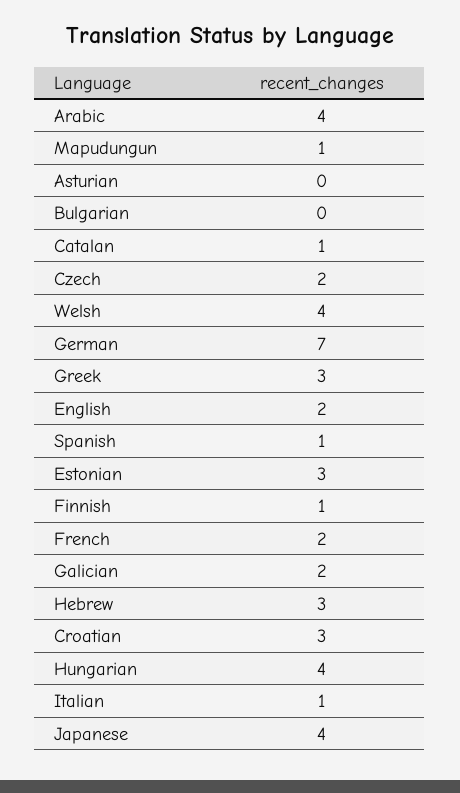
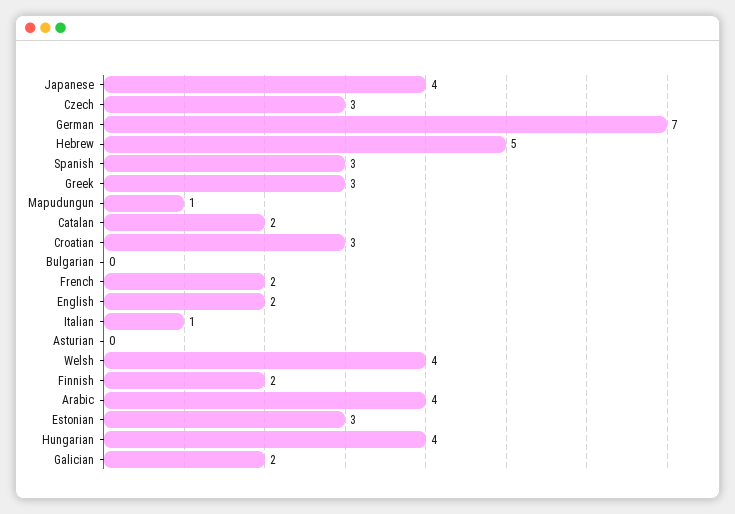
  {
    "Arabic": 4,
    "Mapudungun": 1,
    "Asturian": 0,
    "Bulgarian": 0,
-   "Catalan": 1,
+   "Catalan": 2,
-   "Czech": 2,
+   "Czech": 3,
    "Welsh": 4,
    "German": 7,
    "Greek": 3,
    "English": 2,
-   "Spanish": 1,
+   "Spanish": 3,
    "Estonian": 3,
-   "Finnish": 1,
+   "Finnish": 2,
    "French": 2,
    "Galician": 2,
-   "Hebrew": 3,
+   "Hebrew": 5,
    "Croatian": 3,
    "Hungarian": 4,
    "Italian": 1,
    "Japanese": 4
  }

